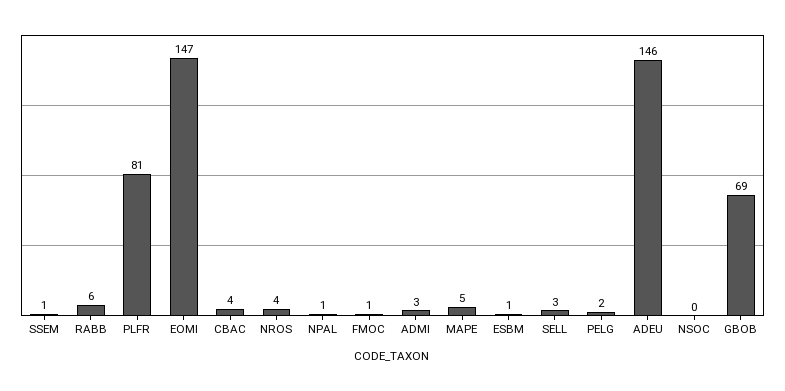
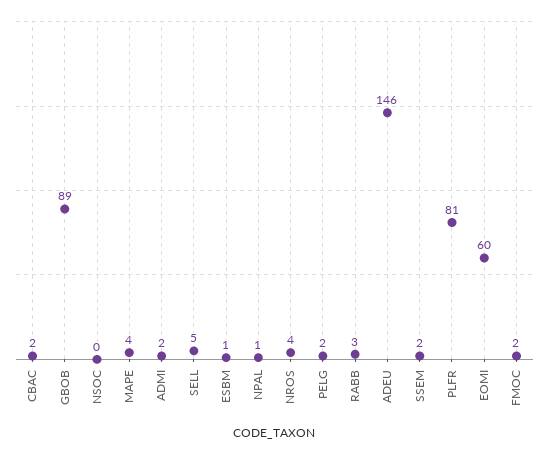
  {
-   "SSEM": 1,
+   "SSEM": 2,
-   "RABB": 6,
+   "RABB": 3,
    "PLFR": 81,
-   "EOMI": 147,
+   "EOMI": 60,
-   "CBAC": 4,
+   "CBAC": 2,
    "NROS": 4,
    "NPAL": 1,
-   "FMOC": 1,
+   "FMOC": 2,
-   "ADMI": 3,
+   "ADMI": 2,
-   "MAPE": 5,
+   "MAPE": 4,
    "ESBM": 1,
-   "SELL": 3,
+   "SELL": 5,
    "PELG": 2,
    "ADEU": 146,
    "NSOC": 0,
-   "GBOB": 69
+   "GBOB": 89
  }

